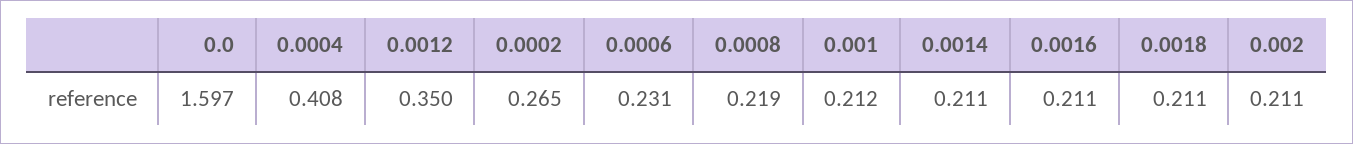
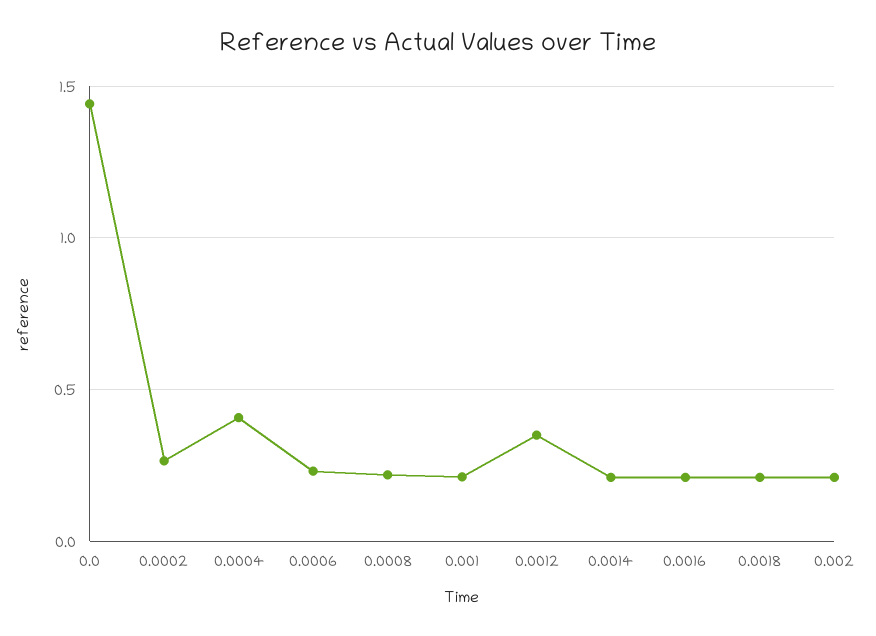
  {
-   "0.0": 1.597,
+   "0.0": 1.45,
    "0.0004": 0.408,
    "0.0012": 0.35,
    "0.0002": 0.265,
    "0.0006": 0.231,
    "0.0008": 0.219,
    "0.001": 0.212,
    "0.0014": 0.211,
    "0.0016": 0.211,
    "0.0018": 0.211,
    "0.002": 0.211
  }

